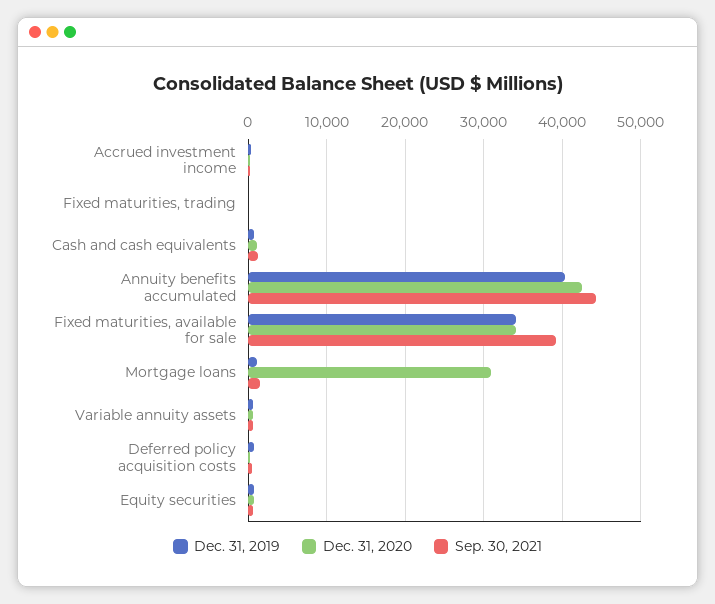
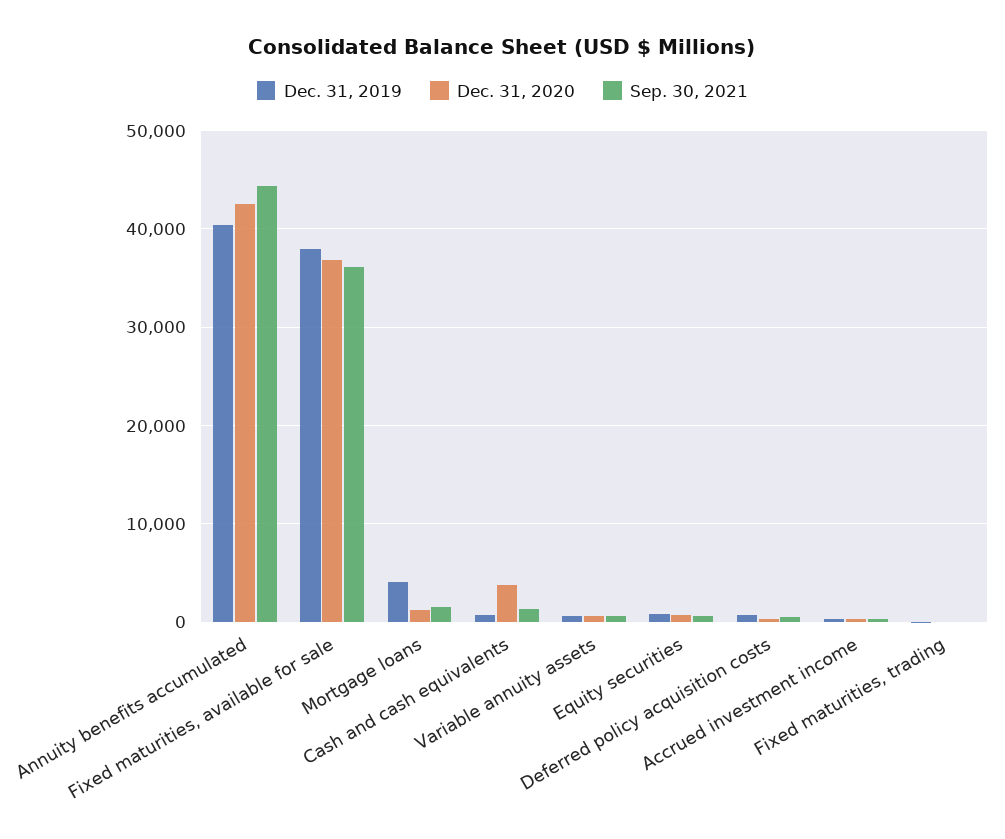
  {
    "Dec. 31, 2019": {
      "Accrued investment income": 0,
      "Fixed maturities, trading": 0,
      "Cash and cash equivalents": 1000,
      "Annuity benefits accumulated": 40000,
-     "Fixed maturities, available for sale": 34000,
+     "Fixed maturities, available for sale": 38000,
-     "Mortgage loans": 1000,
+     "Mortgage loans": 4000,
      "Variable annuity assets": 1000,
      "Deferred policy acquisition costs": 1000,
      "Equity securities": 1000
    },
    "Dec. 31, 2020": {
      "Accrued investment income": 0,
      "Fixed maturities, trading": 0,
-     "Cash and cash equivalents": 1000,
+     "Cash and cash equivalents": 4000,
      "Annuity benefits accumulated": 43000,
-     "Fixed maturities, available for sale": 34000,
+     "Fixed maturities, available for sale": 37000,
-     "Mortgage loans": 31000,
+     "Mortgage loans": 1000,
      "Variable annuity assets": 1000,
      "Deferred policy acquisition costs": 0,
      "Equity securities": 1000
    },
    "Sep. 30, 2021": {
      "Accrued investment income": 0,
      "Fixed maturities, trading": 0,
      "Cash and cash equivalents": 1000,
      "Annuity benefits accumulated": 44000,
-     "Fixed maturities, available for sale": 39000,
+     "Fixed maturities, available for sale": 36000,
      "Mortgage loans": 2000,
      "Variable annuity assets": 1000,
      "Deferred policy acquisition costs": 0,
      "Equity securities": 1000
    }
  }

